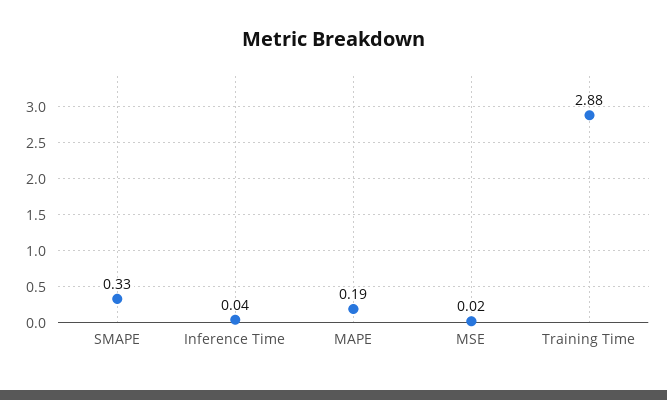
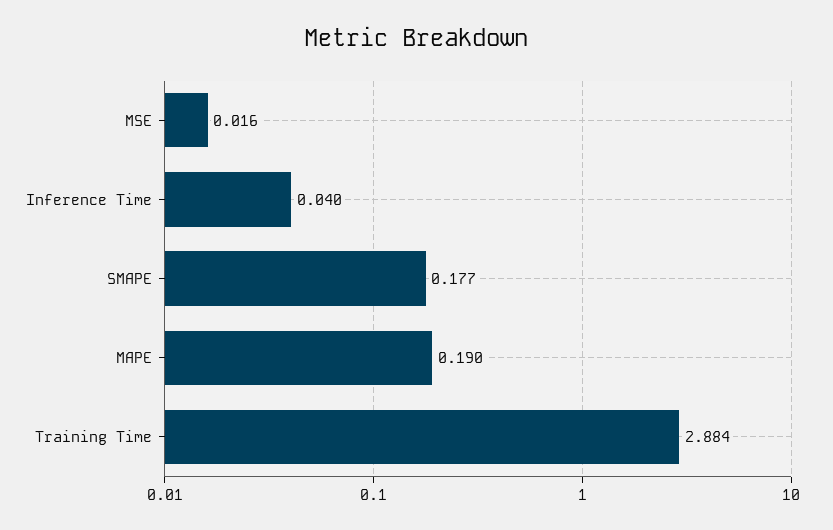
  {
-   "SMAPE": 0.33,
+   "SMAPE": 0.177,
    "Inference Time": 0.04,
    "MAPE": 0.19,
    "MSE": 0.016,
    "Training Time": 2.884
  }

